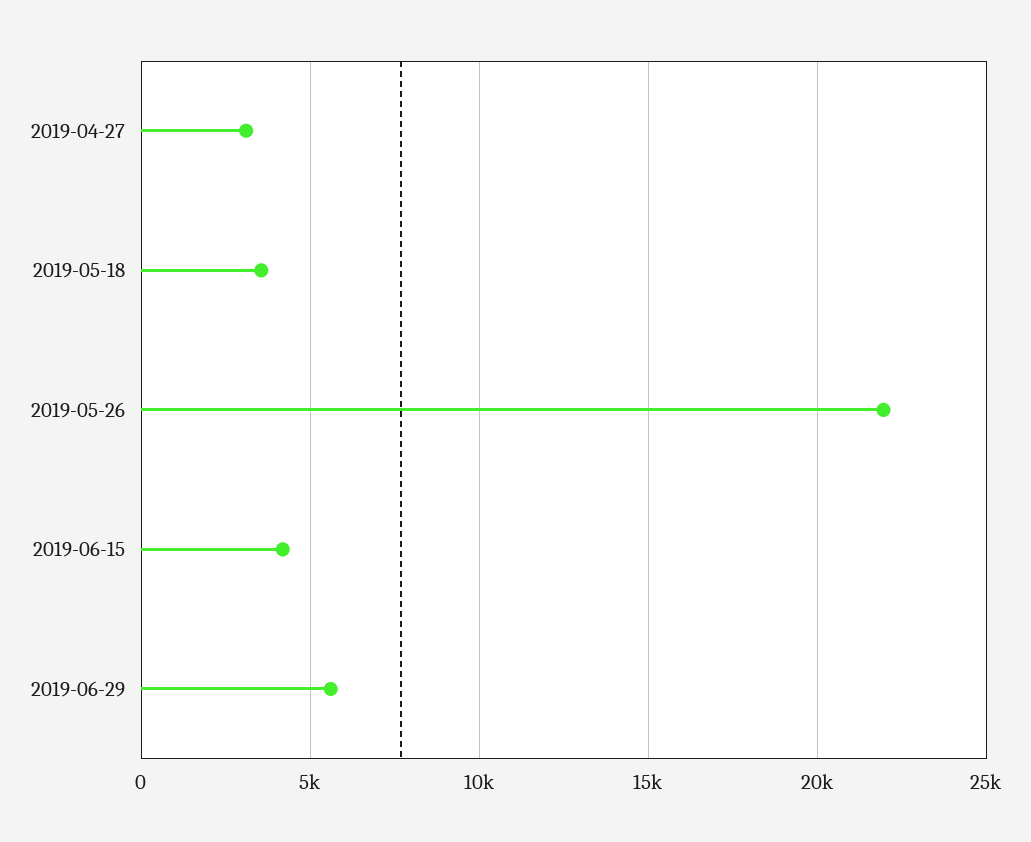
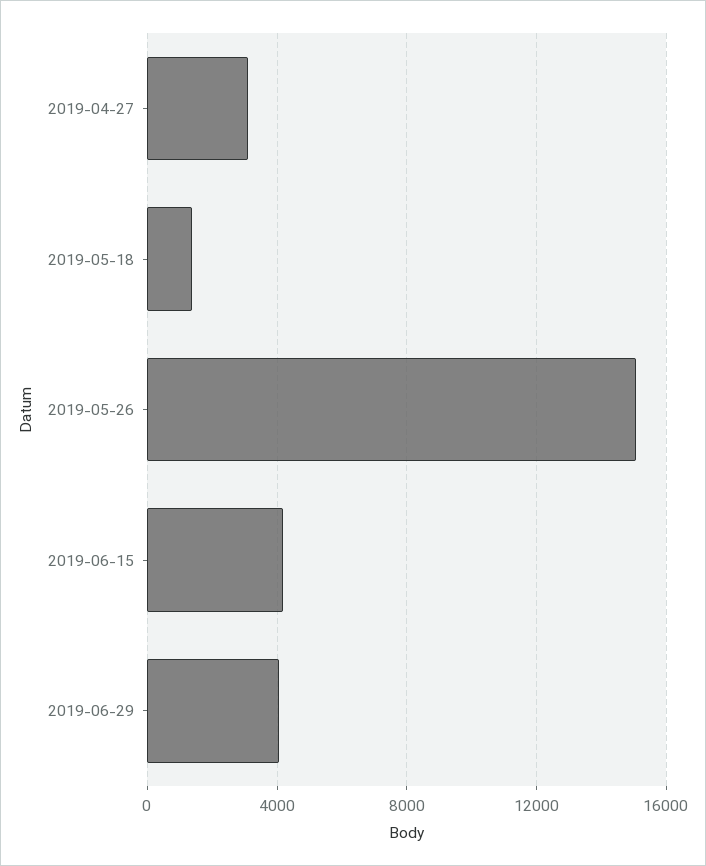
  {
    "2019-04-27": 3000,
-   "2019-05-18": 3500,
+   "2019-05-18": 1500,
-   "2019-05-26": 22000,
+   "2019-05-26": 15000,
    "2019-06-15": 4000,
-   "2019-06-29": 5500
+   "2019-06-29": 4000
  }

